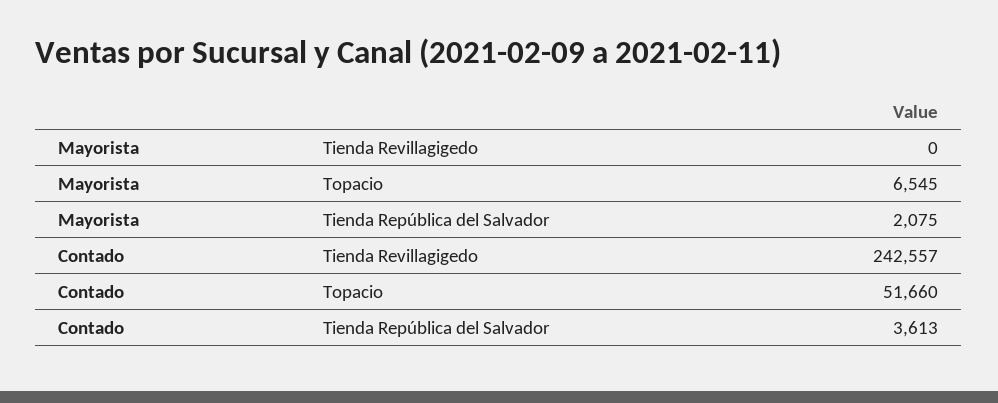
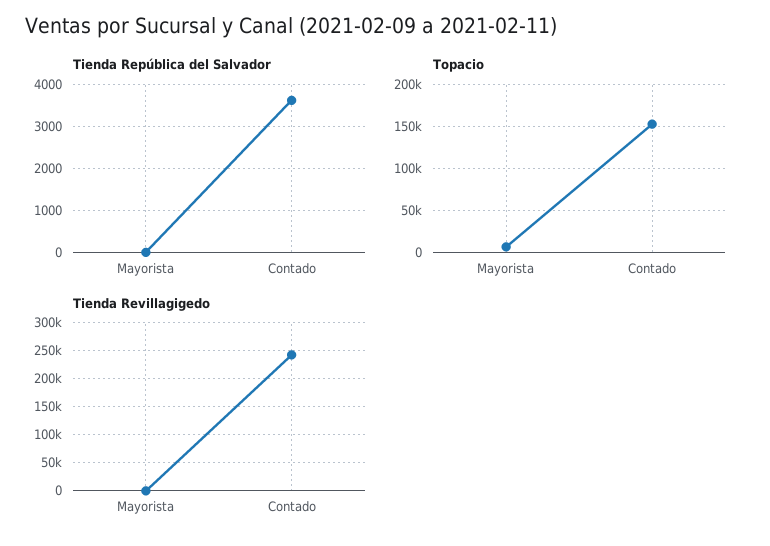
  {
    "Tienda Revillagigedo": {
      "Mayorista": 0,
      "Contado": 242557
    },
    "Topacio": {
      "Mayorista": 6545,
-     "Contado": 51660
+     "Contado": 150000
    },
    "Tienda República del Salvador": {
-     "Mayorista": 2075,
+     "Mayorista": 0,
      "Contado": 3613
    }
  }

